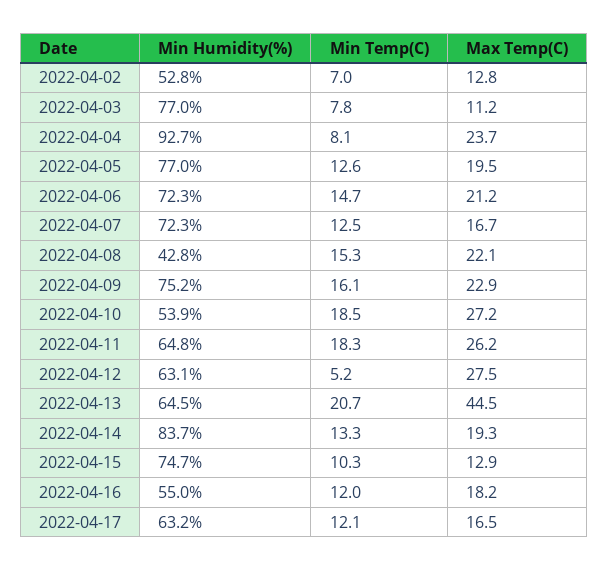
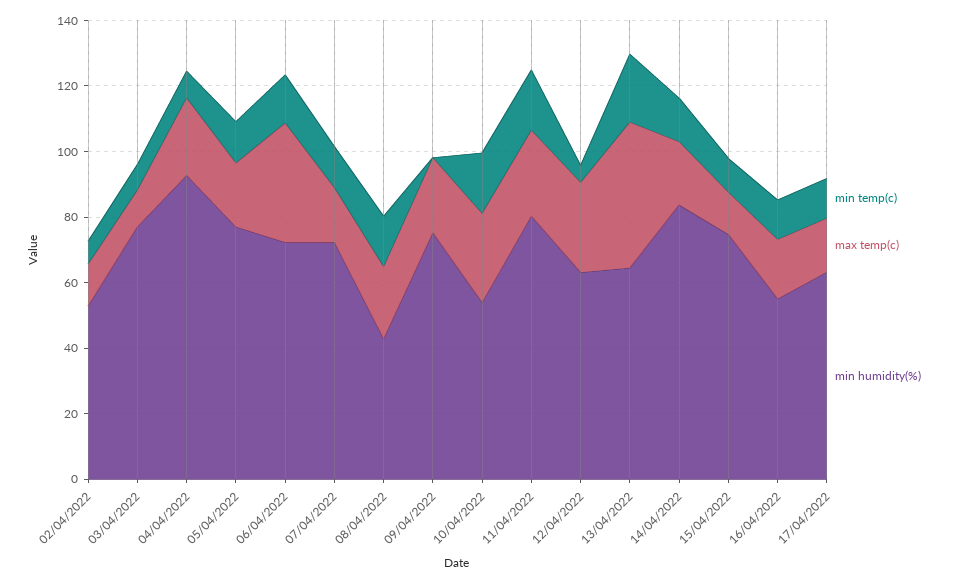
  {
    "Min Humidity(%)": {
      "2022-04-02": 52.8,
      "2022-04-03": 77,
      "2022-04-04": 92.7,
      "2022-04-05": 77,
      "2022-04-06": 72.3,
      "2022-04-07": 72.3,
      "2022-04-08": 42.8,
      "2022-04-09": 75.2,
      "2022-04-10": 53.9,
-     "2022-04-11": 64.8,
+     "2022-04-11": 80,
      "2022-04-12": 63.1,
      "2022-04-13": 64.5,
      "2022-04-14": 83.7,
      "2022-04-15": 74.7,
      "2022-04-16": 55,
      "2022-04-17": 63.2
    },
    "Min Temp(C)": {
      "2022-04-02": 7,
      "2022-04-03": 7.8,
      "2022-04-04": 8.1,
      "2022-04-05": 12.6,
      "2022-04-06": 14.7,
      "2022-04-07": 12.5,
      "2022-04-08": 15.3,
-     "2022-04-09": 16.1,
+     "2022-04-09": 0,
      "2022-04-10": 18.5,
      "2022-04-11": 18.3,
      "2022-04-12": 5.2,
      "2022-04-13": 20.7,
      "2022-04-14": 13.3,
      "2022-04-15": 10.3,
      "2022-04-16": 12,
      "2022-04-17": 12.1
    },
    "Max Temp(C)": {
      "2022-04-02": 12.8,
      "2022-04-03": 11.2,
      "2022-04-04": 23.7,
      "2022-04-05": 19.5,
-     "2022-04-06": 21.2,
+     "2022-04-06": 35,
      "2022-04-07": 16.7,
      "2022-04-08": 22.1,
      "2022-04-09": 22.9,
      "2022-04-10": 27.2,
      "2022-04-11": 26.2,
      "2022-04-12": 27.5,
      "2022-04-13": 44.5,
      "2022-04-14": 19.3,
      "2022-04-15": 12.9,
      "2022-04-16": 18.2,
      "2022-04-17": 16.5
    }
  }

